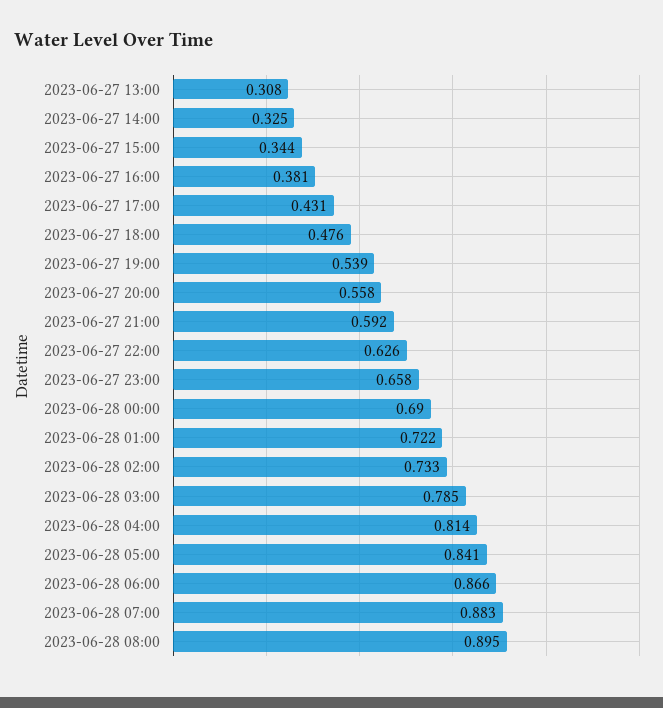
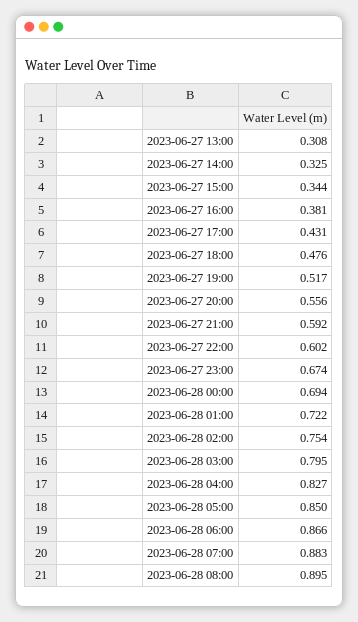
  {
    "2023-06-27 13:00": 0.308,
    "2023-06-27 14:00": 0.325,
    "2023-06-27 15:00": 0.344,
    "2023-06-27 16:00": 0.381,
    "2023-06-27 17:00": 0.431,
    "2023-06-27 18:00": 0.476,
-   "2023-06-27 19:00": 0.539,
+   "2023-06-27 19:00": 0.517,
-   "2023-06-27 20:00": 0.558,
+   "2023-06-27 20:00": 0.556,
    "2023-06-27 21:00": 0.592,
-   "2023-06-27 22:00": 0.626,
+   "2023-06-27 22:00": 0.602,
-   "2023-06-27 23:00": 0.658,
+   "2023-06-27 23:00": 0.674,
-   "2023-06-28 00:00": 0.69,
+   "2023-06-28 00:00": 0.694,
    "2023-06-28 01:00": 0.722,
-   "2023-06-28 02:00": 0.733,
+   "2023-06-28 02:00": 0.754,
-   "2023-06-28 03:00": 0.785,
+   "2023-06-28 03:00": 0.795,
-   "2023-06-28 04:00": 0.814,
+   "2023-06-28 04:00": 0.827,
-   "2023-06-28 05:00": 0.841,
+   "2023-06-28 05:00": 0.85,
    "2023-06-28 06:00": 0.866,
    "2023-06-28 07:00": 0.883,
    "2023-06-28 08:00": 0.895
  }

